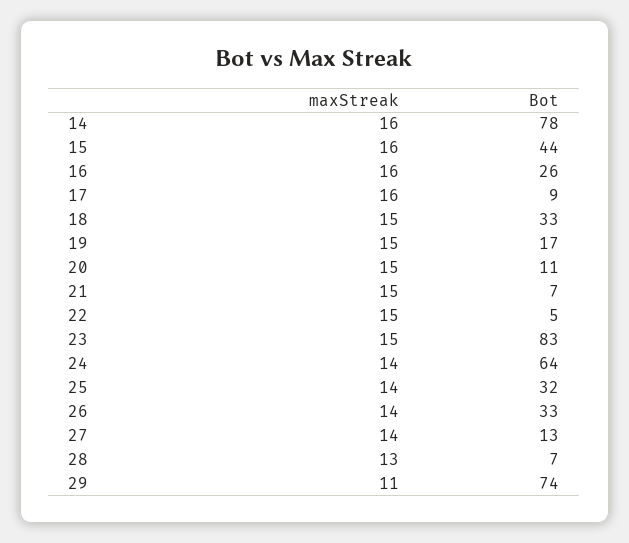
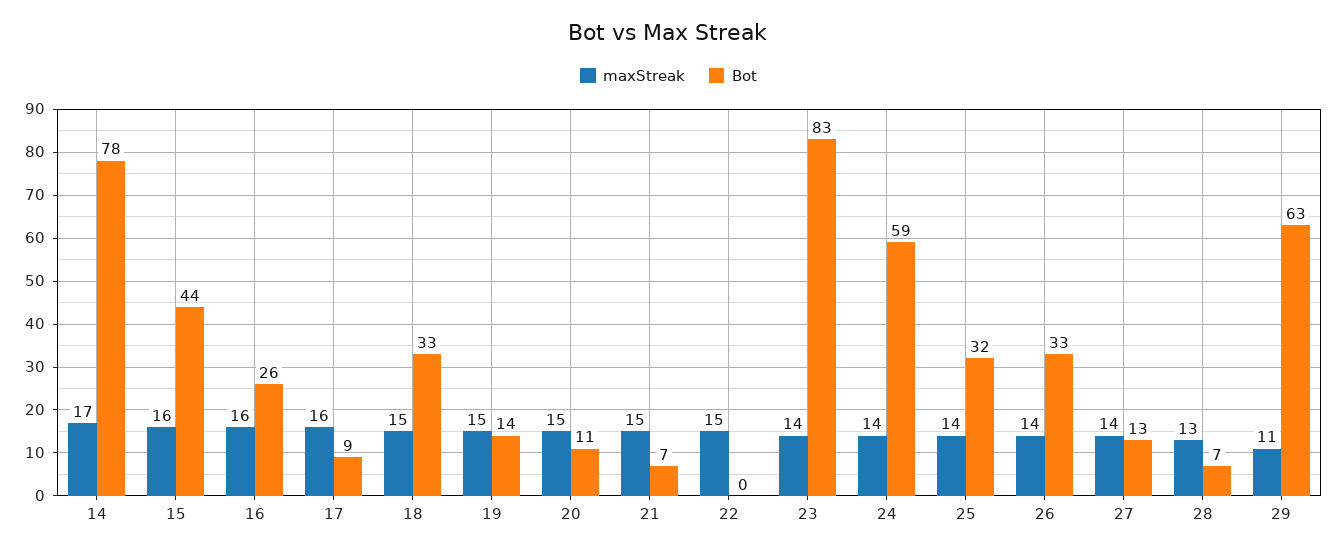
  {
    "maxStreak": {
-     "14": 16,
+     "14": 17,
      "15": 16,
      "16": 16,
      "17": 16,
      "18": 15,
      "19": 15,
      "20": 15,
      "21": 15,
      "22": 15,
-     "23": 15,
+     "23": 14,
      "24": 14,
      "25": 14,
      "26": 14,
      "27": 14,
      "28": 13,
      "29": 11
    },
    "Bot": {
      "14": 78,
      "15": 44,
      "16": 26,
      "17": 9,
      "18": 33,
-     "19": 17,
+     "19": 14,
      "20": 11,
      "21": 7,
-     "22": 5,
+     "22": 0,
      "23": 83,
-     "24": 64,
+     "24": 59,
      "25": 32,
      "26": 33,
      "27": 13,
      "28": 7,
-     "29": 74
+     "29": 63
    }
  }

